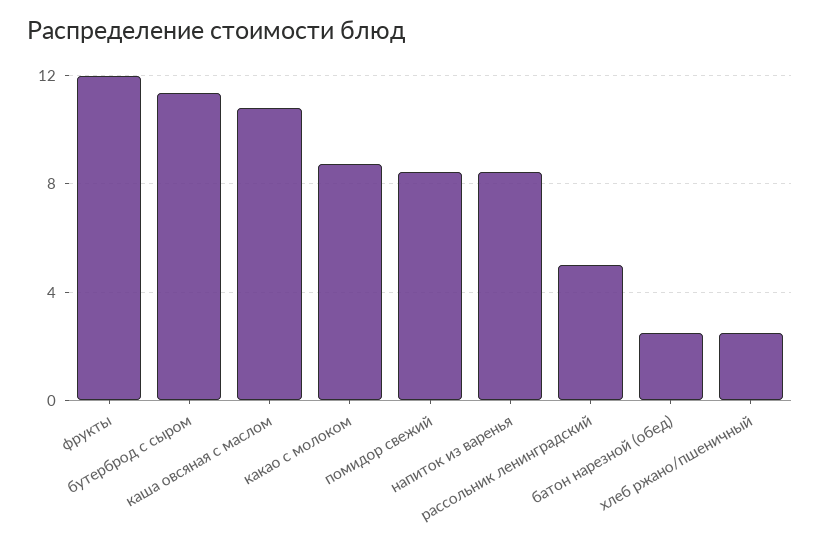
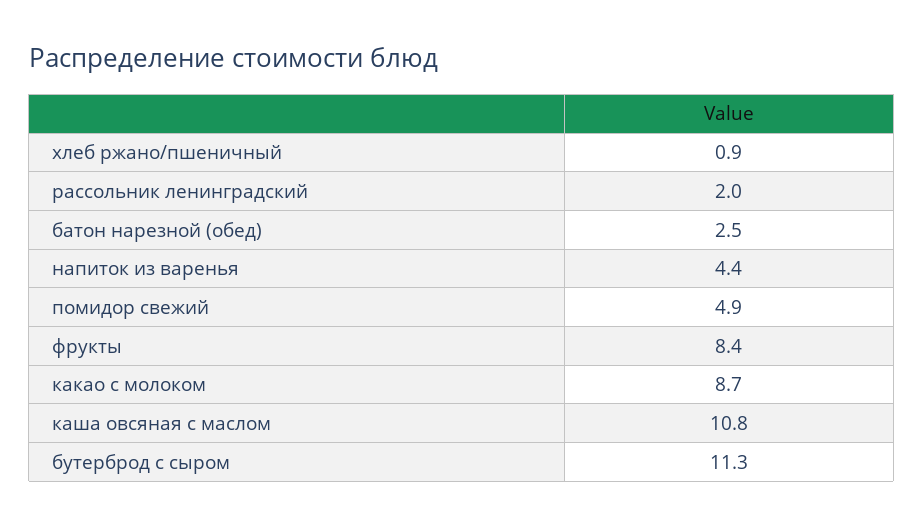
  {
-   "фрукты": 12,
+   "фрукты": 8.4,
    "бутерброд с сыром": 11.3,
    "каша овсяная с маслом": 10.8,
    "какао с молоком": 8.7,
-   "помидор свежий": 8.5,
+   "помидор свежий": 4.9,
-   "напиток из варенья": 8.5,
+   "напиток из варенья": 4.4,
-   "рассольник ленинградский": 5,
+   "рассольник ленинградский": 2,
    "батон нарезной (обед)": 2.5,
-   "хлеб ржано/пшеничный": 2.5
+   "хлеб ржано/пшеничный": 0.9
  }

